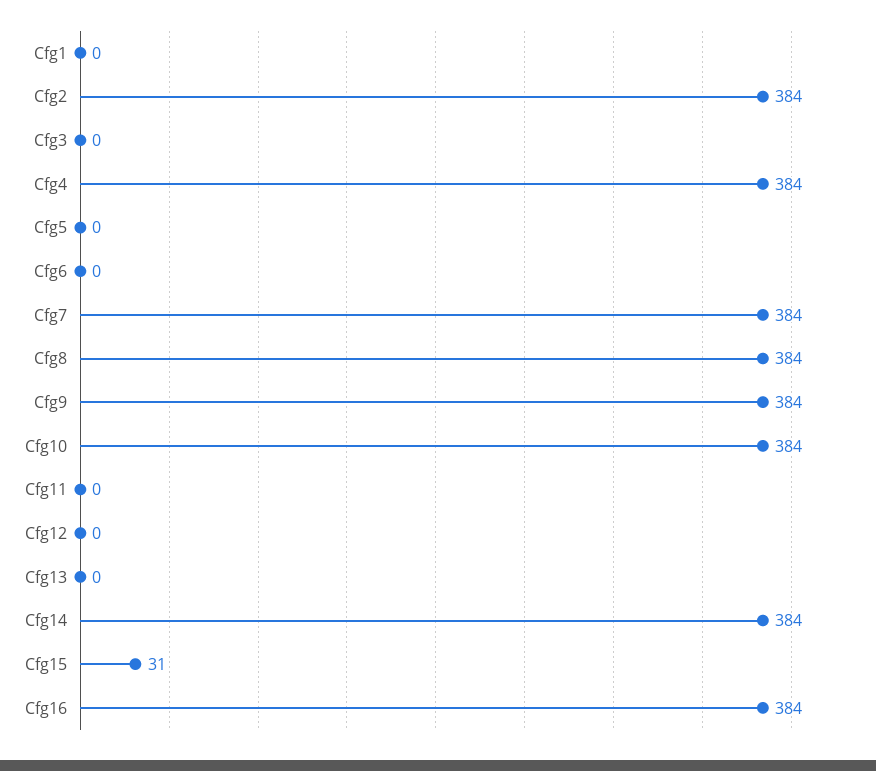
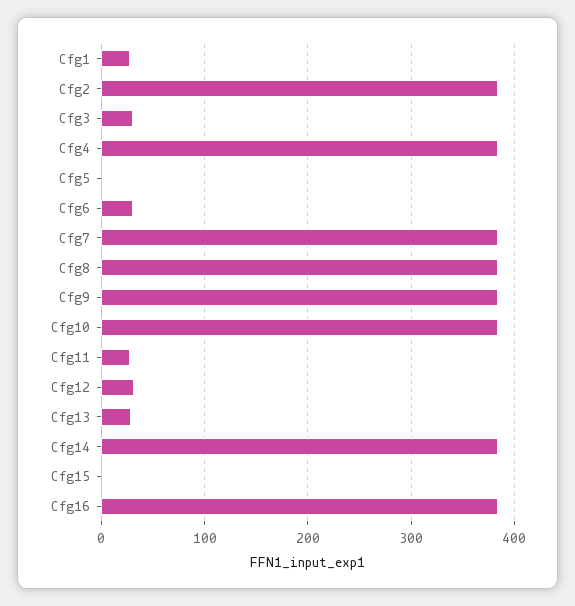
  {
-   "Cfg1": 0,
+   "Cfg1": 30,
    "Cfg2": 384,
-   "Cfg3": 0,
+   "Cfg3": 30,
    "Cfg4": 384,
    "Cfg5": 0,
-   "Cfg6": 0,
+   "Cfg6": 30,
    "Cfg7": 384,
    "Cfg8": 384,
    "Cfg9": 384,
    "Cfg10": 384,
-   "Cfg11": 0,
+   "Cfg11": 30,
-   "Cfg12": 0,
+   "Cfg12": 30,
-   "Cfg13": 0,
+   "Cfg13": 30,
    "Cfg14": 384,
-   "Cfg15": 31,
+   "Cfg15": 0,
    "Cfg16": 384
  }

